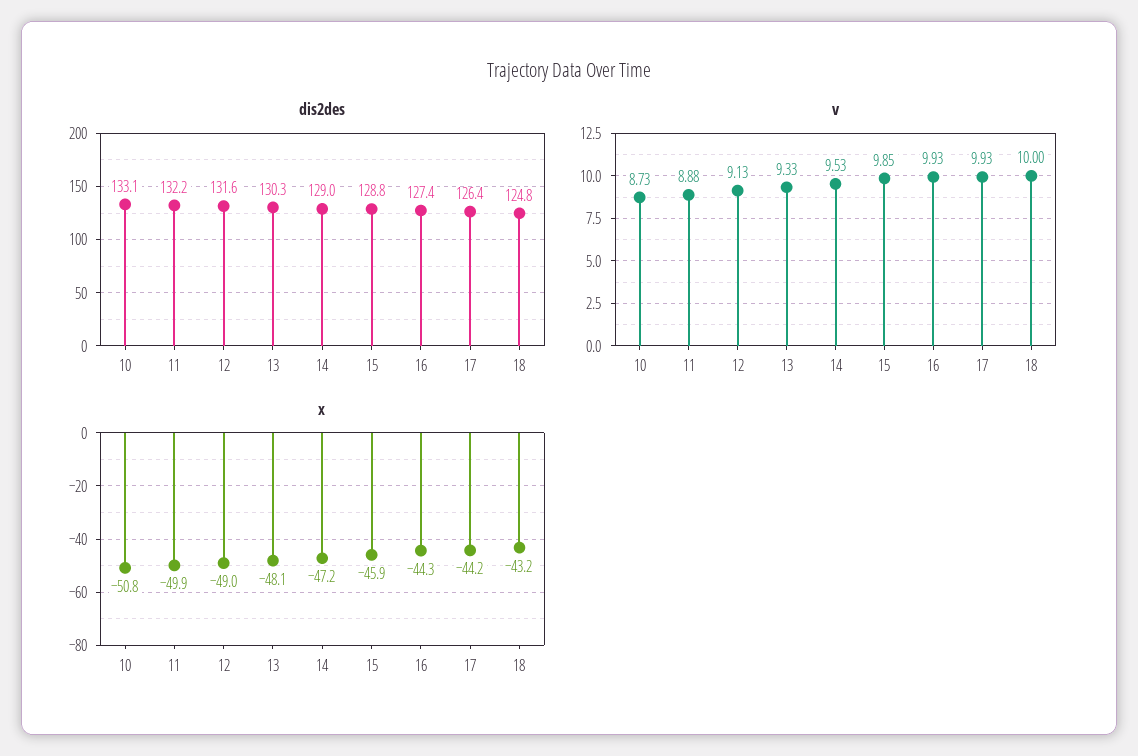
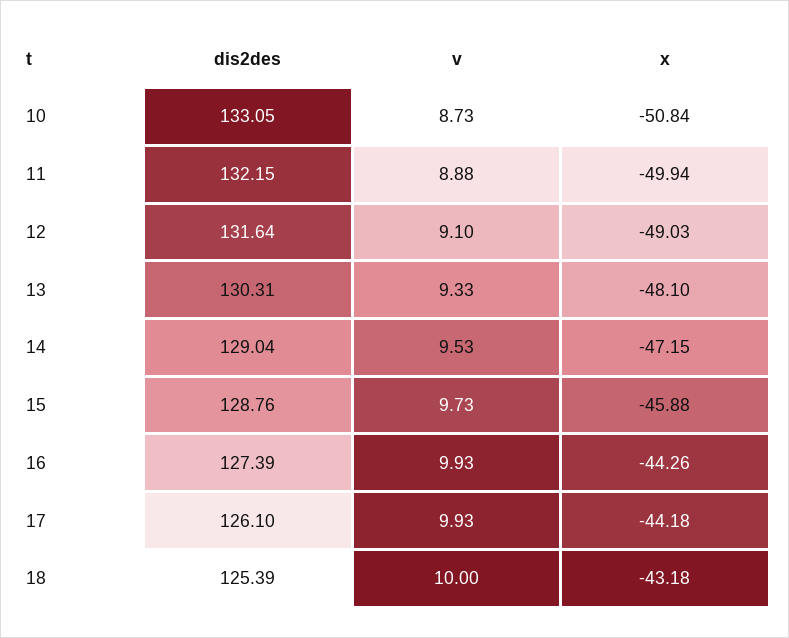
  {
    "dis2des": {
      "10": 133.05,
      "11": 132.15,
      "12": 131.64,
      "13": 130.31,
      "14": 129.04,
      "15": 128.76,
      "16": 127.39,
-     "17": 126.4,
+     "17": 126.1,
-     "18": 124.8
+     "18": 125.39
    },
    "v": {
      "10": 8.73,
      "11": 8.88,
-     "12": 9.13,
+     "12": 9.1,
      "13": 9.33,
      "14": 9.53,
-     "15": 9.85,
+     "15": 9.73,
      "16": 9.93,
      "17": 9.93,
      "18": 10
    },
    "x": {
      "10": -50.84,
      "11": -49.94,
      "12": -49.03,
      "13": -48.1,
      "14": -47.15,
      "15": -45.88,
      "16": -44.26,
      "17": -44.18,
      "18": -43.18
    }
  }

